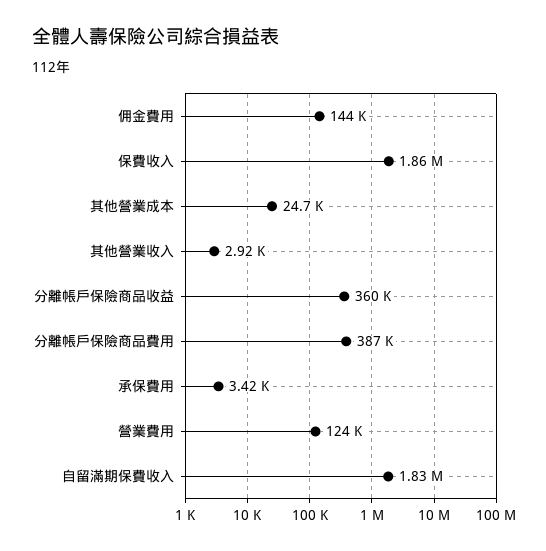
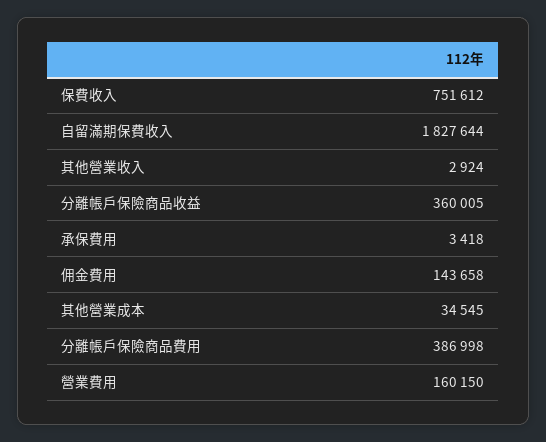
  {
    "佣金費用": 143658,
-   "保費收入": 1860000,
+   "保費收入": 751612,
-   "其他營業成本": 24700,
+   "其他營業成本": 34545,
    "其他營業收入": 2924,
    "分離帳戶保險商品收益": 360005,
    "分離帳戶保險商品費用": 386998,
    "承保費用": 3418,
-   "營業費用": 124000,
+   "營業費用": 160150,
    "自留滿期保費收入": 1827644
  }

